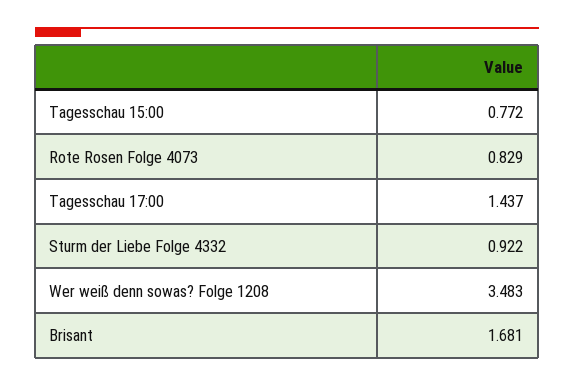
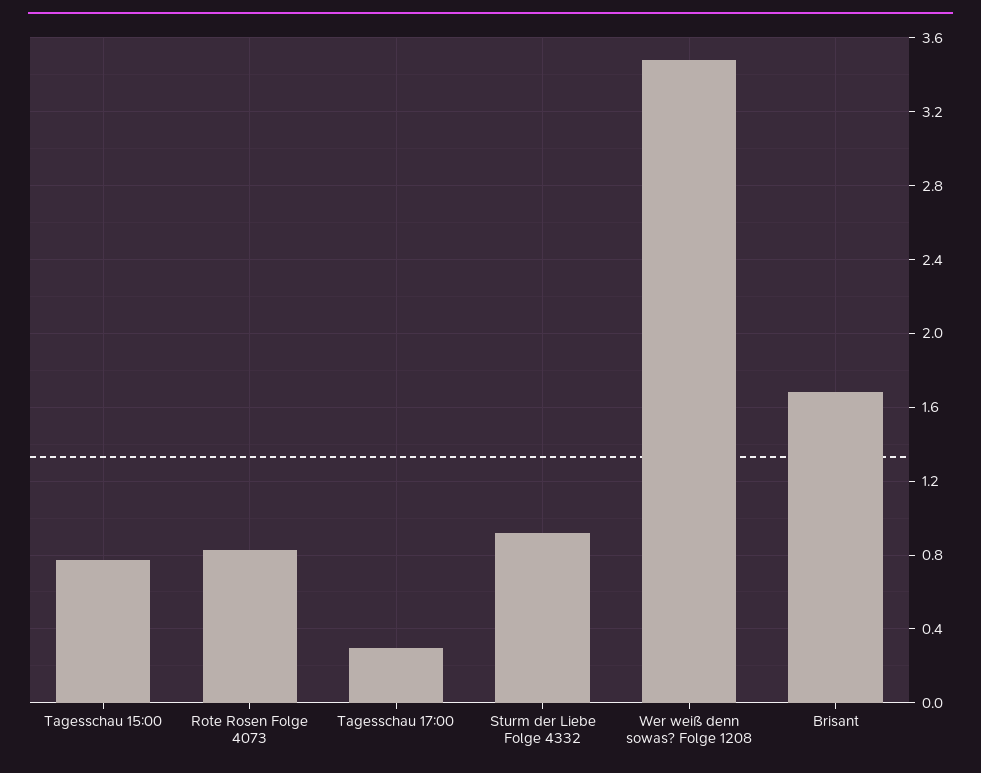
  {
    "Tagesschau 15:00": 0.772,
    "Rote Rosen Folge 4073": 0.829,
-   "Tagesschau 17:00": 1.437,
+   "Tagesschau 17:00": 0.3,
    "Sturm der Liebe Folge 4332": 0.922,
    "Wer weiß denn sowas? Folge 1208": 3.483,
    "Brisant": 1.681
  }

